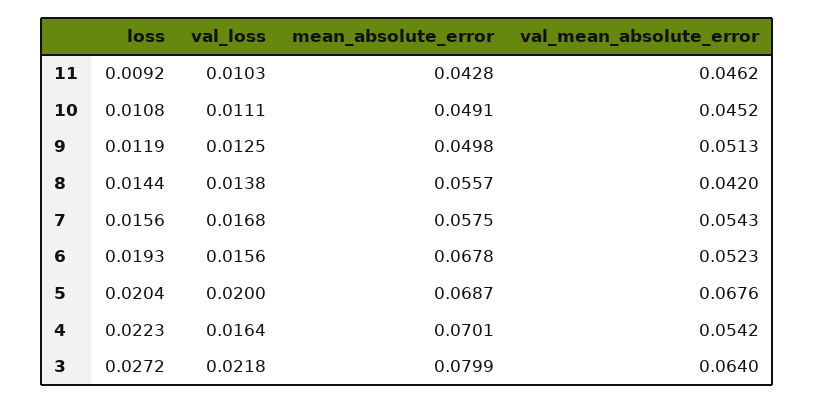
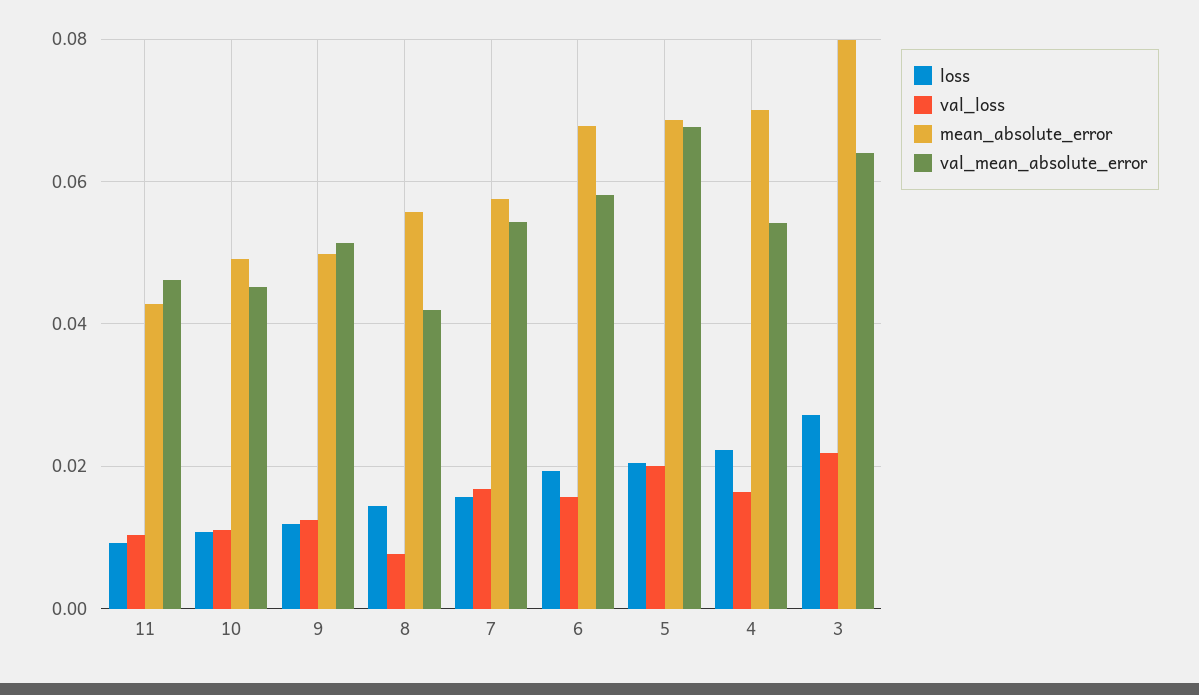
  {
    "loss": {
      "11": 0.0092,
      "10": 0.0108,
      "9": 0.0119,
      "8": 0.0144,
      "7": 0.0156,
      "6": 0.0193,
      "5": 0.0204,
      "4": 0.0223,
      "3": 0.0272
    },
    "val_loss": {
      "11": 0.0103,
      "10": 0.0111,
      "9": 0.0125,
-     "8": 0.0138,
+     "8": 0.008,
      "7": 0.0168,
      "6": 0.0156,
      "5": 0.02,
      "4": 0.0164,
      "3": 0.0218
    },
    "mean_absolute_error": {
      "11": 0.0428,
      "10": 0.0491,
      "9": 0.0498,
      "8": 0.0557,
      "7": 0.0575,
      "6": 0.0678,
      "5": 0.0687,
      "4": 0.0701,
      "3": 0.0799
    },
    "val_mean_absolute_error": {
      "11": 0.0462,
      "10": 0.0452,
      "9": 0.0513,
      "8": 0.042,
      "7": 0.0543,
-     "6": 0.0523,
+     "6": 0.058,
      "5": 0.0676,
      "4": 0.0542,
      "3": 0.064
    }
  }

